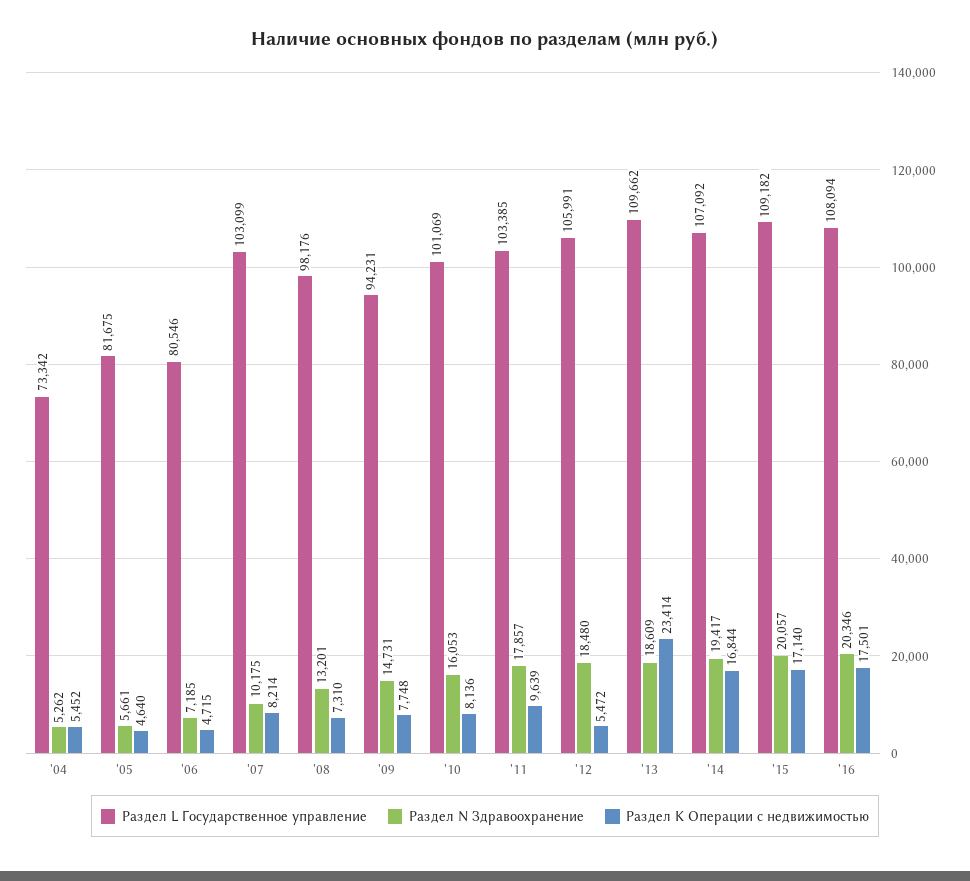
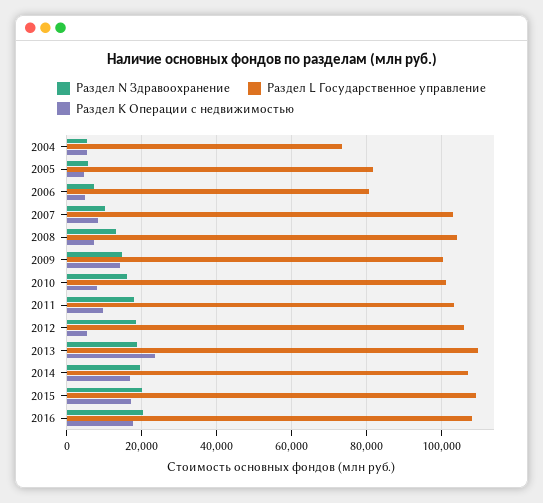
  {
    "Раздел L Государственное управление": {
      "'04": 73342,
      "'05": 81675,
      "'06": 80546,
      "'07": 103099,
-     "'08": 98176,
+     "'08": 104000,
-     "'09": 94231,
+     "'09": 100000,
      "'10": 101069,
      "'11": 103385,
      "'12": 105991,
      "'13": 109662,
      "'14": 107092,
      "'15": 109182,
      "'16": 108094
    },
    "Раздел N Здравоохранение": {
      "'04": 5262,
      "'05": 5661,
      "'06": 7185,
      "'07": 10175,
      "'08": 13201,
      "'09": 14731,
      "'10": 16053,
      "'11": 17857,
      "'12": 18480,
      "'13": 18609,
      "'14": 19417,
      "'15": 20057,
      "'16": 20346
    },
    "Раздел K Операции с недвижимостью": {
      "'04": 5452,
      "'05": 4640,
      "'06": 4715,
      "'07": 8214,
      "'08": 7310,
-     "'09": 7748,
+     "'09": 14000,
      "'10": 8136,
      "'11": 9639,
      "'12": 5472,
      "'13": 23414,
      "'14": 16844,
      "'15": 17140,
      "'16": 17501
    }
  }

